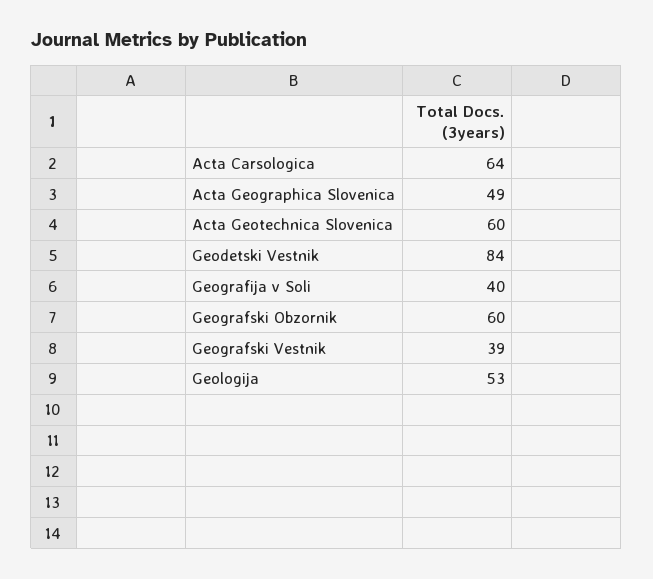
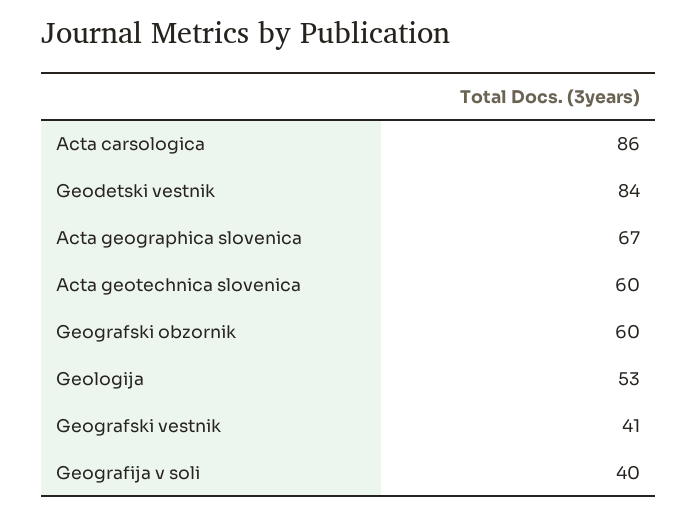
  {
-   "Acta Carsologica": 64,
+   "Acta Carsologica": 86,
-   "Acta Geographica Slovenica": 49,
+   "Acta Geographica Slovenica": 67,
    "Acta Geotechnica Slovenica": 60,
    "Geodetski Vestnik": 84,
    "Geografija v Soli": 40,
    "Geografski Obzornik": 60,
-   "Geografski Vestnik": 39,
+   "Geografski Vestnik": 41,
    "Geologija": 53
  }

